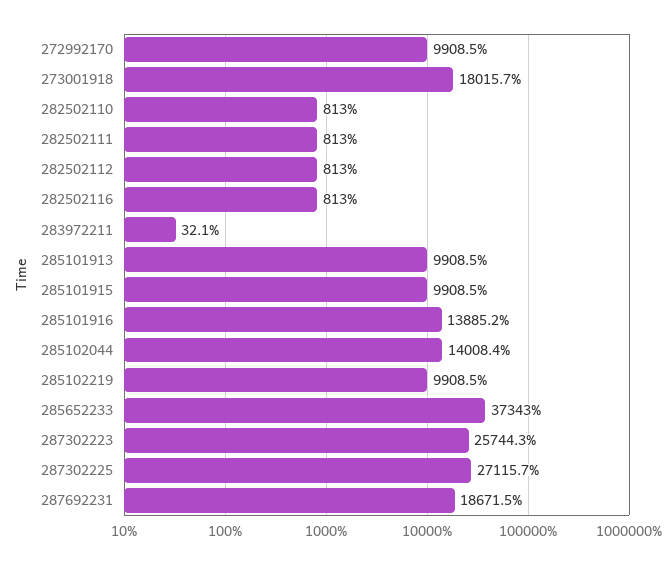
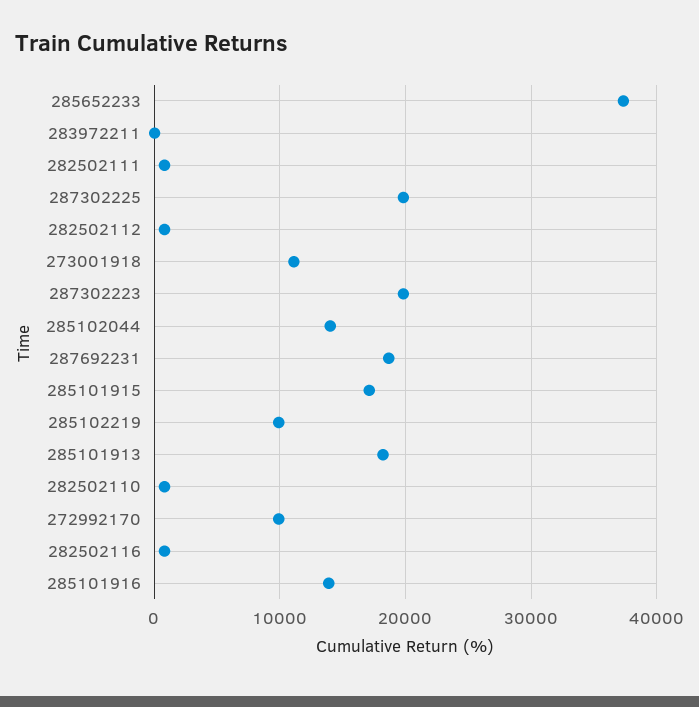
  {
    "272992170": 9908.5,
-   "273001918": 18015.7,
+   "273001918": 11000,
    "282502110": 813,
    "282502111": 813,
    "282502112": 813,
    "282502116": 813,
    "283972211": 32.1,
-   "285101913": 9908.5,
+   "285101913": 18000,
-   "285101915": 9908.5,
+   "285101915": 17000,
    "285101916": 13885.2,
    "285102044": 14008.4,
    "285102219": 9908.5,
    "285652233": 37343,
-   "287302223": 25744.3,
+   "287302223": 20000,
-   "287302225": 27115.7,
+   "287302225": 20000,
    "287692231": 18671.5
  }

